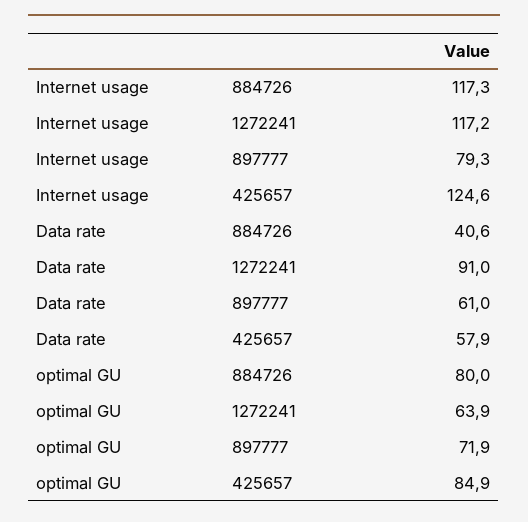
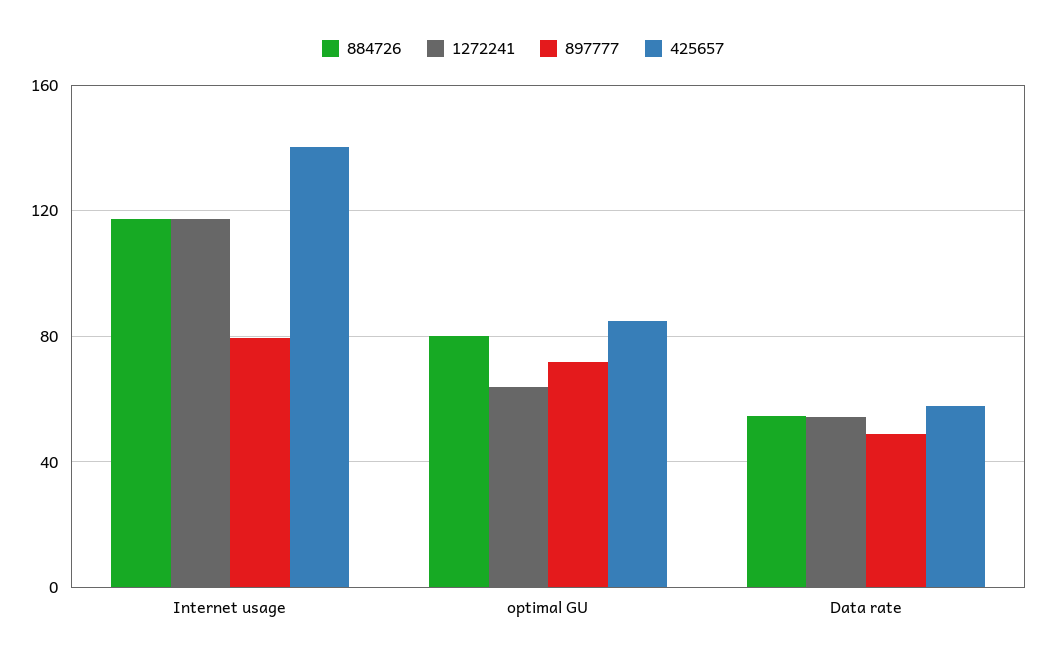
  {
    "884726": {
      "Internet usage": 117.3,
-     "Data rate": 40.6,
+     "Data rate": 55,
      "optimal GU": 80
    },
    "1272241": {
      "Internet usage": 117.2,
-     "Data rate": 91,
+     "Data rate": 55,
      "optimal GU": 63.9
    },
    "897777": {
      "Internet usage": 79.3,
-     "Data rate": 61,
+     "Data rate": 50,
      "optimal GU": 71.9
    },
    "425657": {
-     "Internet usage": 124.6,
+     "Internet usage": 140,
      "Data rate": 57.9,
      "optimal GU": 84.9
    }
  }

